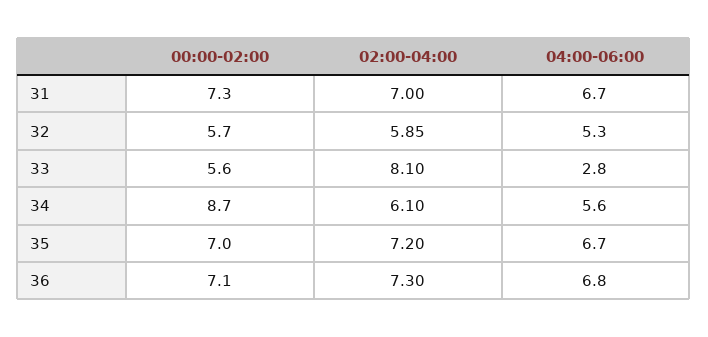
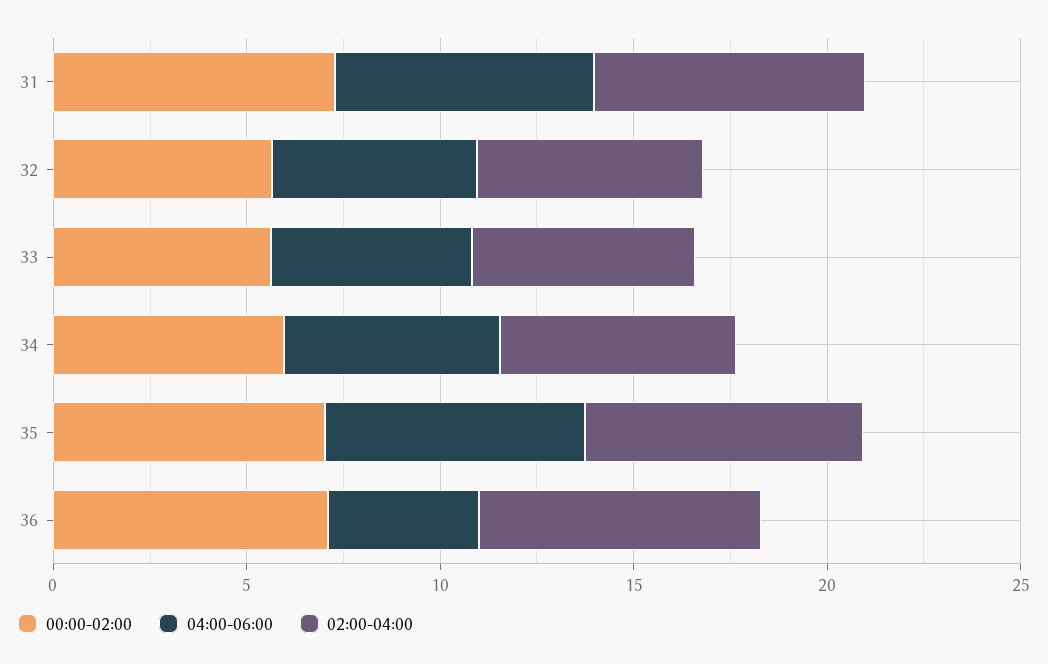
  {
    "00:00-02:00": {
      "31": 7.3,
      "32": 5.7,
      "33": 5.6,
-     "34": 8.7,
+     "34": 6,
      "35": 7,
      "36": 7.1
    },
    "02:00-04:00": {
      "31": 7,
      "32": 5.85,
-     "33": 8.1,
+     "33": 6,
      "34": 6.1,
      "35": 7.2,
      "36": 7.3
    },
    "04:00-06:00": {
      "31": 6.7,
      "32": 5.3,
-     "33": 2.8,
+     "33": 5,
      "34": 5.6,
      "35": 6.7,
-     "36": 6.8
+     "36": 4
    }
  }

